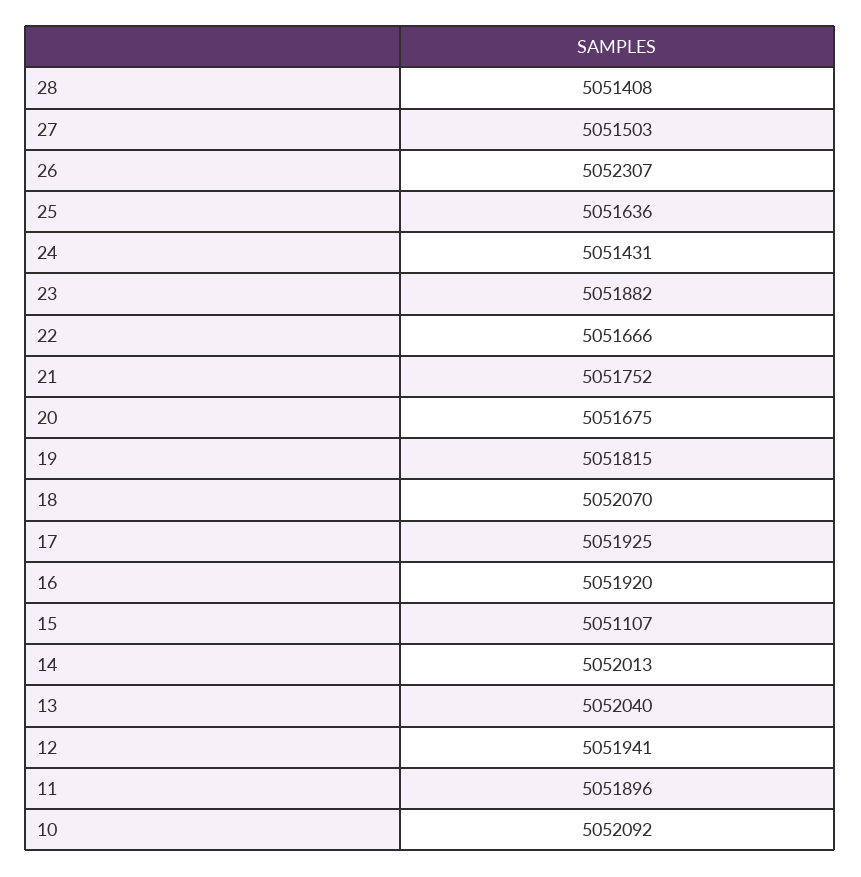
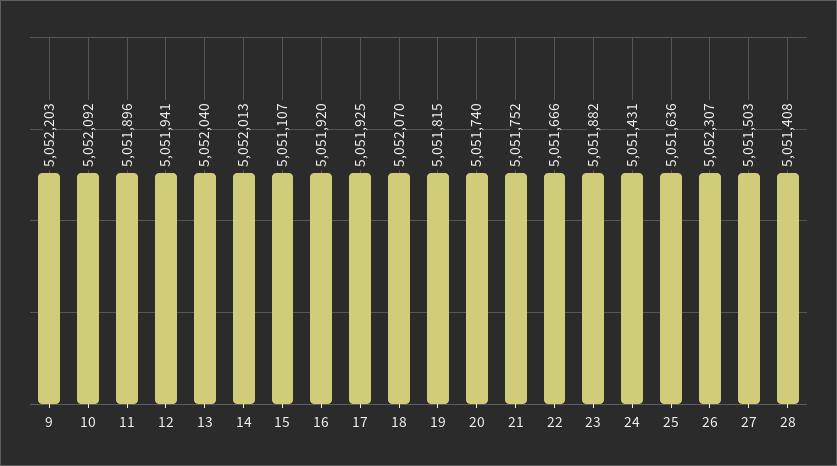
  {
    "28": 5051408,
    "27": 5051503,
    "26": 5052307,
    "25": 5051636,
    "24": 5051431,
    "23": 5051882,
    "22": 5051666,
    "21": 5051752,
-   "20": 5051675,
+   "20": 5051740,
    "19": 5051815,
    "18": 5052070,
    "17": 5051925,
    "16": 5051920,
    "15": 5051107,
    "14": 5052013,
    "13": 5052040,
    "12": 5051941,
    "11": 5051896,
-   "10": 5052092
+   "10": 5052092,
+   "9": 5052203
  }

